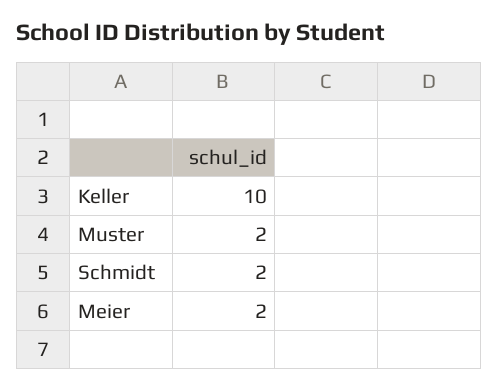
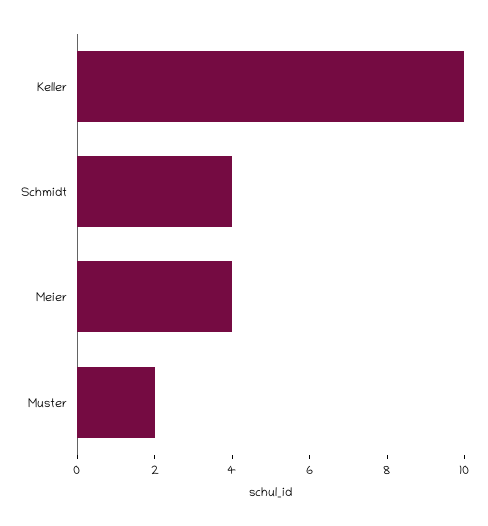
  {
    "Keller": 10,
    "Muster": 2,
-   "Schmidt": 2,
+   "Schmidt": 4,
-   "Meier": 2
+   "Meier": 4
  }

